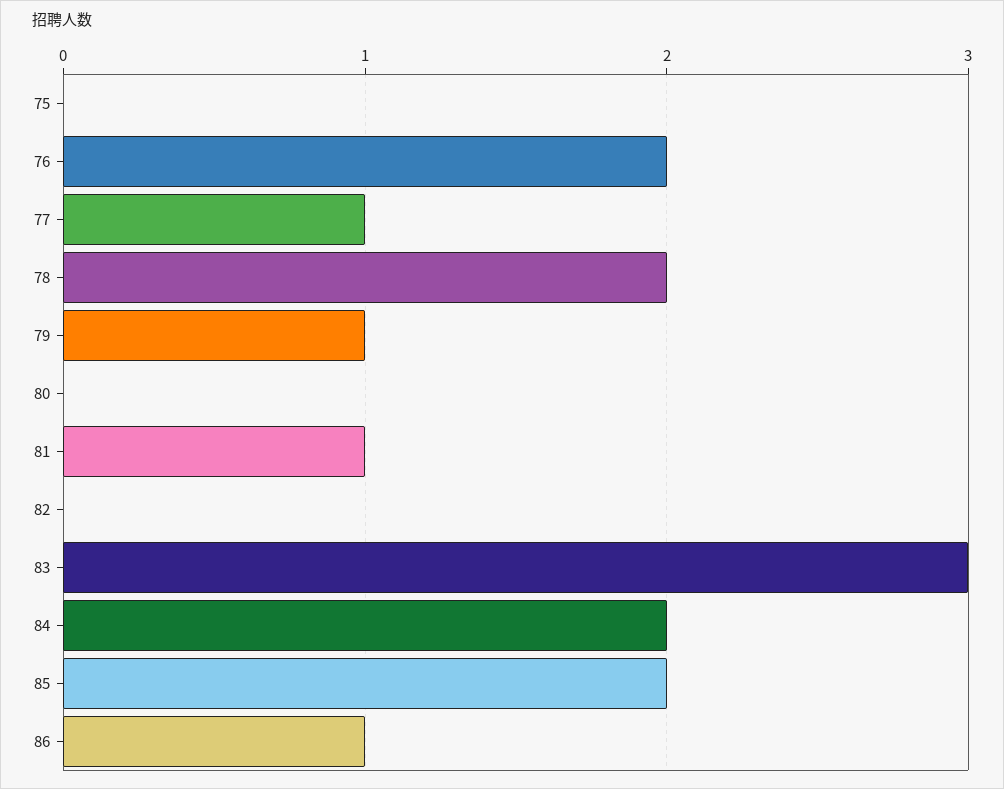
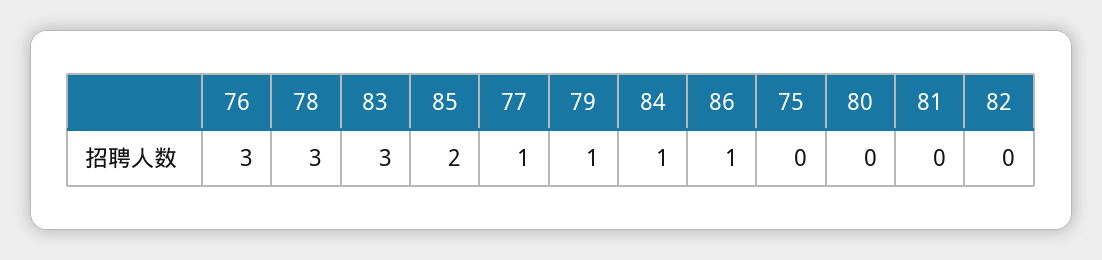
  {
    "75": 0,
-   "76": 2,
+   "76": 3,
    "77": 1,
-   "78": 2,
+   "78": 3,
    "79": 1,
    "80": 0,
-   "81": 1,
+   "81": 0,
    "82": 0,
    "83": 3,
-   "84": 2,
+   "84": 1,
    "85": 2,
    "86": 1
  }

